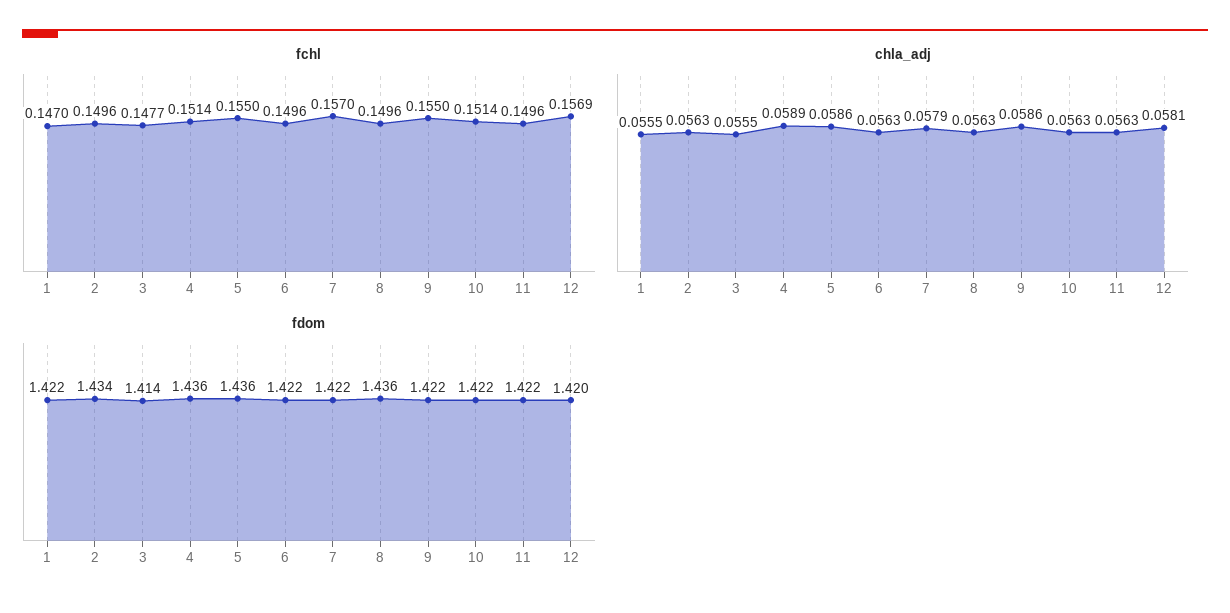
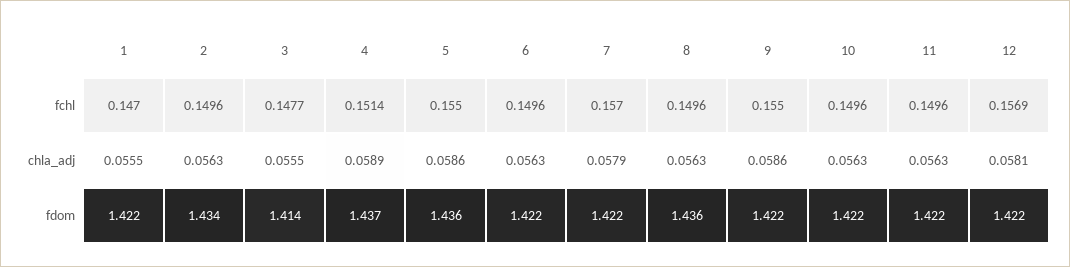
  {
    "fchl": {
      "1": 0.147,
      "2": 0.1496,
      "3": 0.1477,
      "4": 0.1514,
      "5": 0.155,
      "6": 0.1496,
      "7": 0.157,
      "8": 0.1496,
      "9": 0.155,
-     "10": 0.1514,
+     "10": 0.1496,
      "11": 0.1496,
      "12": 0.1569
    },
    "chla_adj": {
      "1": 0.0555,
      "2": 0.0563,
      "3": 0.0555,
      "4": 0.0589,
      "5": 0.0586,
      "6": 0.0563,
      "7": 0.0579,
      "8": 0.0563,
      "9": 0.0586,
      "10": 0.0563,
      "11": 0.0563,
      "12": 0.0581
    },
    "fdom": {
      "1": 1.422,
      "2": 1.434,
      "3": 1.414,
-     "4": 1.436,
+     "4": 1.437,
      "5": 1.436,
      "6": 1.422,
      "7": 1.422,
      "8": 1.436,
      "9": 1.422,
      "10": 1.422,
      "11": 1.422,
-     "12": 1.42
+     "12": 1.422
    }
  }

